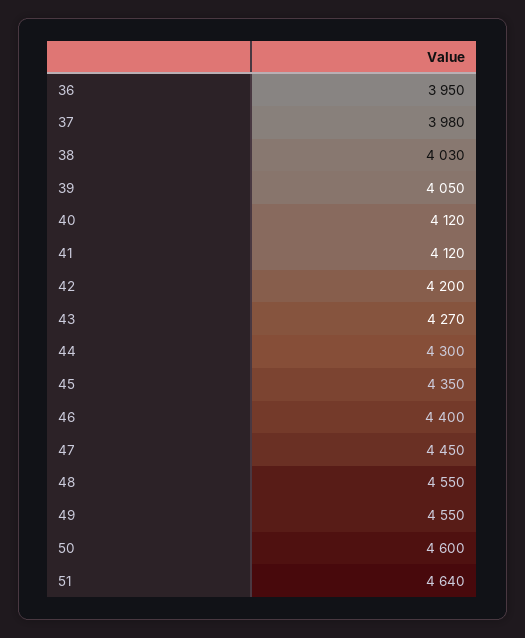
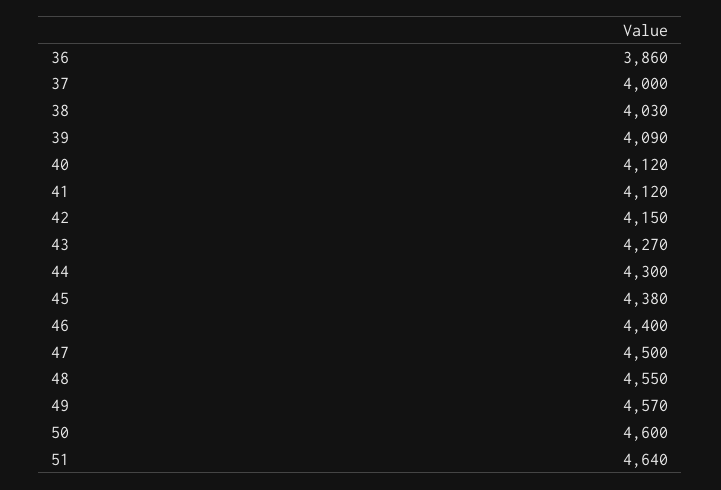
  {
-   "36": 3950,
+   "36": 3860,
-   "37": 3980,
+   "37": 4000,
    "38": 4030,
-   "39": 4050,
+   "39": 4090,
    "40": 4120,
    "41": 4120,
-   "42": 4200,
+   "42": 4150,
    "43": 4270,
    "44": 4300,
-   "45": 4350,
+   "45": 4380,
    "46": 4400,
-   "47": 4450,
+   "47": 4500,
    "48": 4550,
-   "49": 4550,
+   "49": 4570,
    "50": 4600,
    "51": 4640
  }

